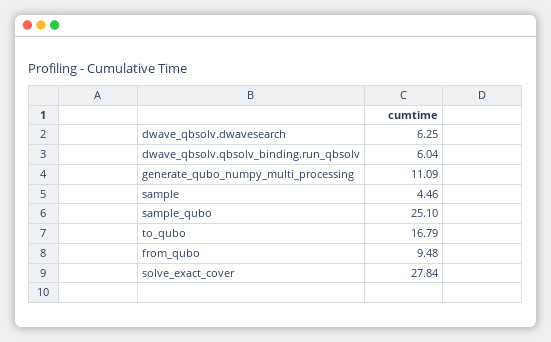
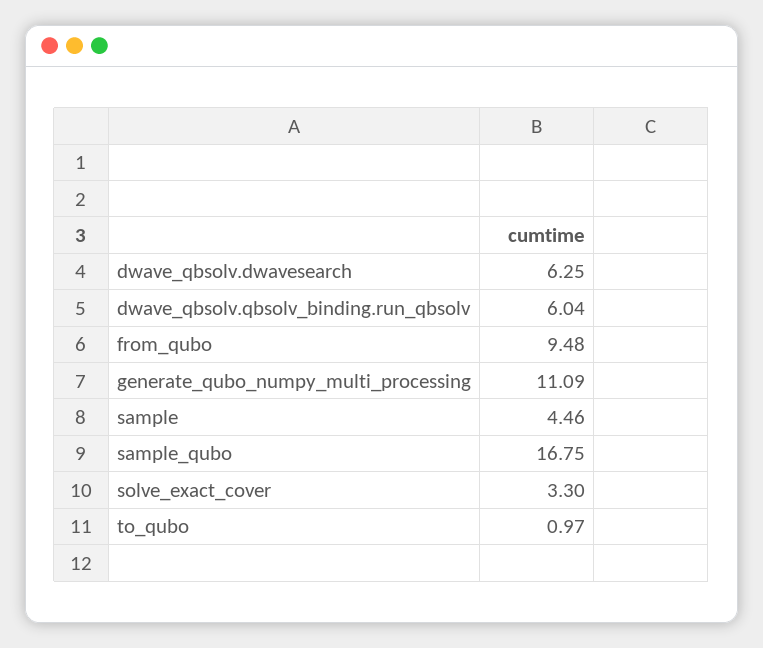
  {
    "dwave_qbsolv.dwavesearch": 6.25,
    "dwave_qbsolv.qbsolv_binding.run_qbsolv": 6.04,
    "generate_qubo_numpy_multi_processing": 11.09,
    "sample": 4.46,
-   "sample_qubo": 25.1,
+   "sample_qubo": 16.75,
-   "to_qubo": 16.79,
+   "to_qubo": 0.97,
    "from_qubo": 9.48,
-   "solve_exact_cover": 27.84
+   "solve_exact_cover": 3.3
  }

